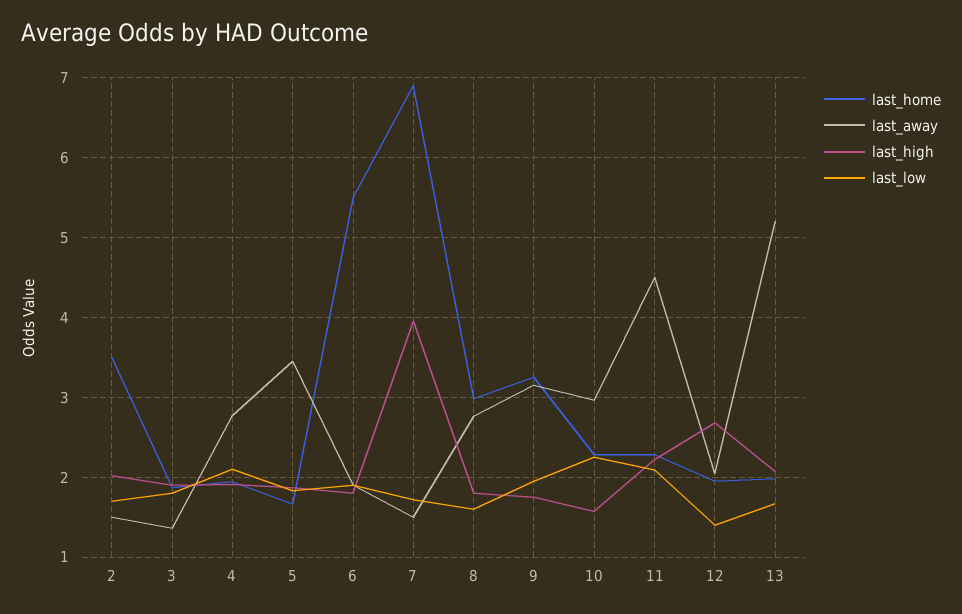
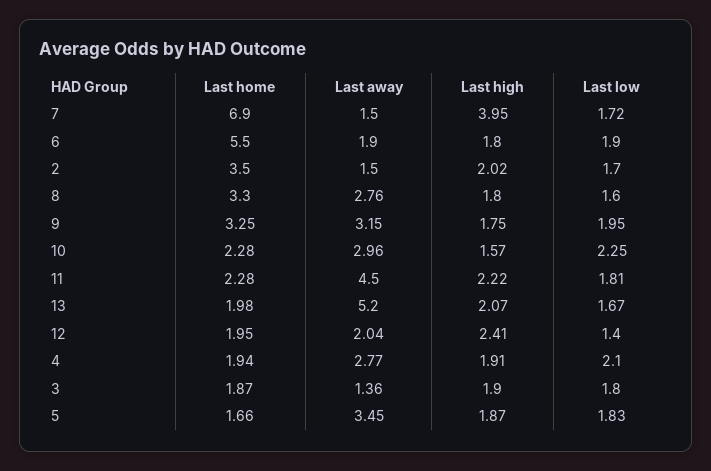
  {
    "last_home": {
      "2": 3.5,
      "3": 1.87,
      "4": 1.94,
      "5": 1.66,
      "6": 5.5,
      "7": 6.9,
-     "8": 3,
+     "8": 3.3,
      "9": 3.25,
      "10": 2.28,
      "11": 2.28,
      "12": 1.95,
      "13": 1.98
    },
    "last_away": {
      "2": 1.5,
      "3": 1.36,
      "4": 2.77,
      "5": 3.45,
      "6": 1.9,
      "7": 1.5,
      "8": 2.76,
      "9": 3.15,
      "10": 2.96,
      "11": 4.5,
      "12": 2.04,
      "13": 5.2
    },
    "last_high": {
      "2": 2.02,
      "3": 1.9,
      "4": 1.91,
      "5": 1.87,
      "6": 1.8,
      "7": 3.95,
      "8": 1.8,
      "9": 1.75,
      "10": 1.57,
      "11": 2.22,
-     "12": 2.7,
+     "12": 2.41,
      "13": 2.07
    },
    "last_low": {
      "2": 1.7,
      "3": 1.8,
      "4": 2.1,
      "5": 1.83,
      "6": 1.9,
      "7": 1.72,
      "8": 1.6,
      "9": 1.95,
      "10": 2.25,
-     "11": 2.1,
+     "11": 1.81,
      "12": 1.4,
      "13": 1.67
    }
  }

